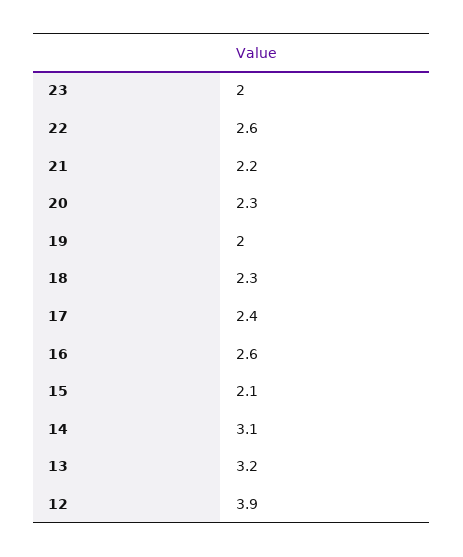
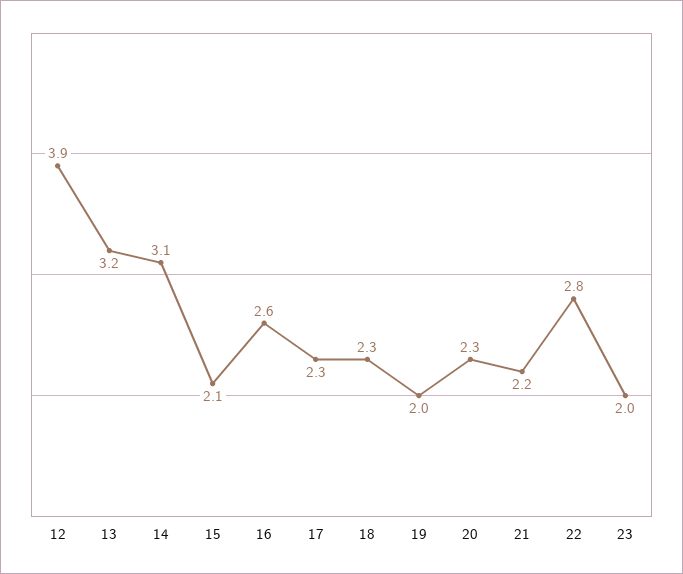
  {
    "23": 2,
-   "22": 2.6,
+   "22": 2.8,
    "21": 2.2,
    "20": 2.3,
    "19": 2,
    "18": 2.3,
-   "17": 2.4,
+   "17": 2.3,
    "16": 2.6,
    "15": 2.1,
    "14": 3.1,
    "13": 3.2,
    "12": 3.9
  }

